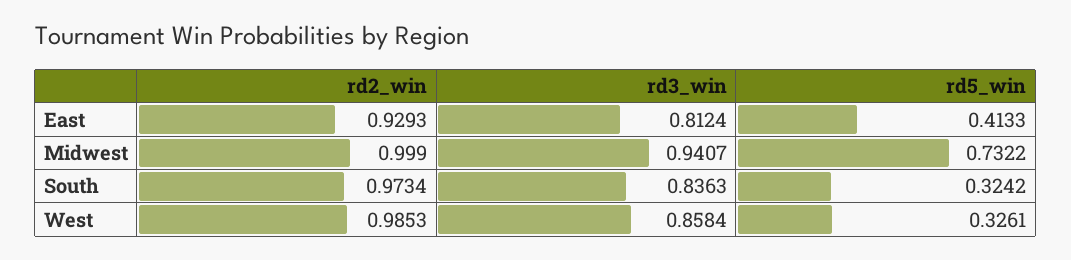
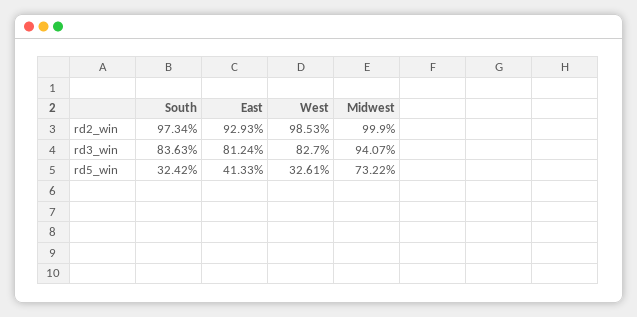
  {
    "rd2_win": {
      "East": 0.9293,
      "Midwest": 0.999,
      "South": 0.9734,
      "West": 0.9853
    },
    "rd3_win": {
      "East": 0.8124,
      "Midwest": 0.9407,
      "South": 0.8363,
-     "West": 0.8584
+     "West": 0.827
    },
    "rd5_win": {
      "East": 0.4133,
      "Midwest": 0.7322,
      "South": 0.3242,
      "West": 0.3261
    }
  }

